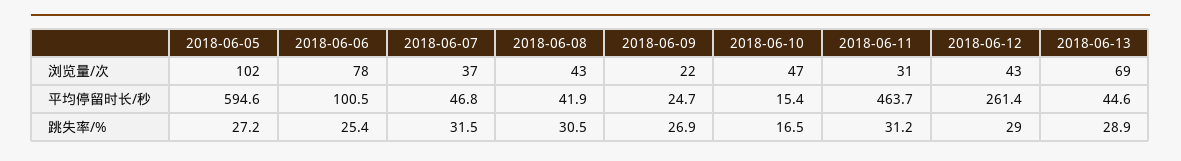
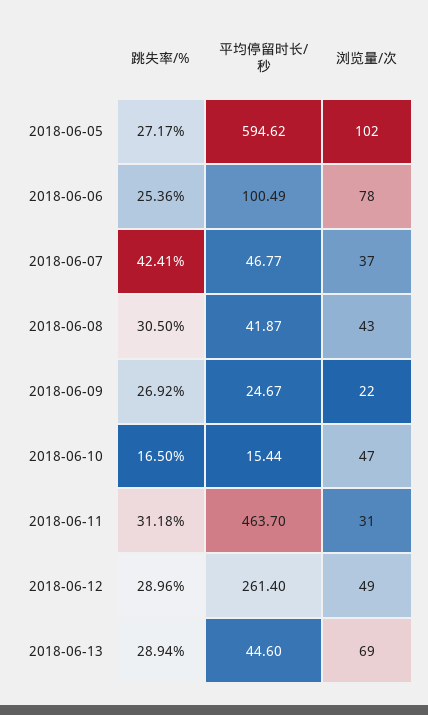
  {
    "2018-06-05": {
      "浏览量/次": 102,
      "平均停留时长/秒": 594.62,
      "跳失率/%": 27.17
    },
    "2018-06-06": {
      "浏览量/次": 78,
      "平均停留时长/秒": 100.49,
      "跳失率/%": 25.36
    },
    "2018-06-07": {
      "浏览量/次": 37,
      "平均停留时长/秒": 46.77,
-     "跳失率/%": 31.5
+     "跳失率/%": 42.41
    },
    "2018-06-08": {
      "浏览量/次": 43,
      "平均停留时长/秒": 41.87,
      "跳失率/%": 30.5
    },
    "2018-06-09": {
      "浏览量/次": 22,
      "平均停留时长/秒": 24.67,
      "跳失率/%": 26.92
    },
    "2018-06-10": {
      "浏览量/次": 47,
      "平均停留时长/秒": 15.44,
      "跳失率/%": 16.5
    },
    "2018-06-11": {
      "浏览量/次": 31,
      "平均停留时长/秒": 463.7,
      "跳失率/%": 31.18
    },
    "2018-06-12": {
-     "浏览量/次": 43,
+     "浏览量/次": 49,
      "平均停留时长/秒": 261.4,
      "跳失率/%": 28.96
    },
    "2018-06-13": {
      "浏览量/次": 69,
      "平均停留时长/秒": 44.6,
      "跳失率/%": 28.94
    }
  }

